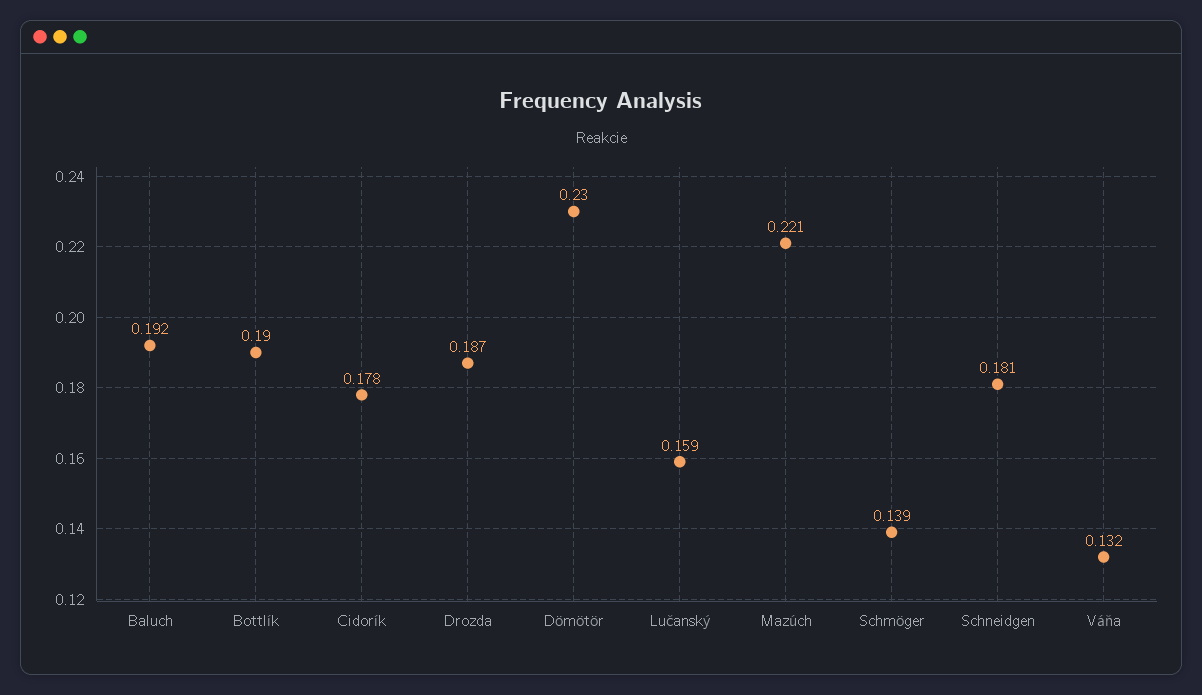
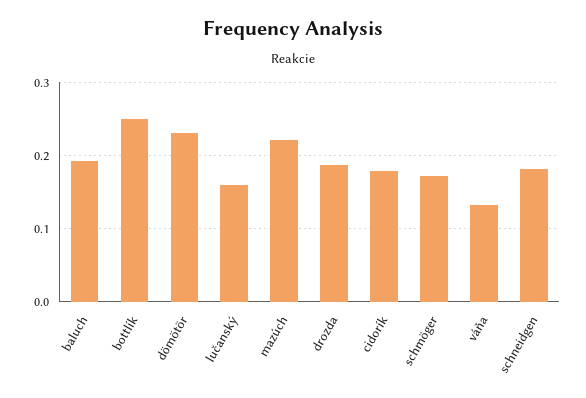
  {
    "Baluch": 0.192,
-   "Bottlík": 0.19,
+   "Bottlík": 0.25,
    "Cidorík": 0.178,
    "Drozda": 0.187,
    "Dömötör": 0.23,
    "Lučanský": 0.159,
    "Mazúch": 0.221,
-   "Schmöger": 0.139,
+   "Schmöger": 0.17,
    "Schneidgen": 0.181,
    "Váňa": 0.132
  }

